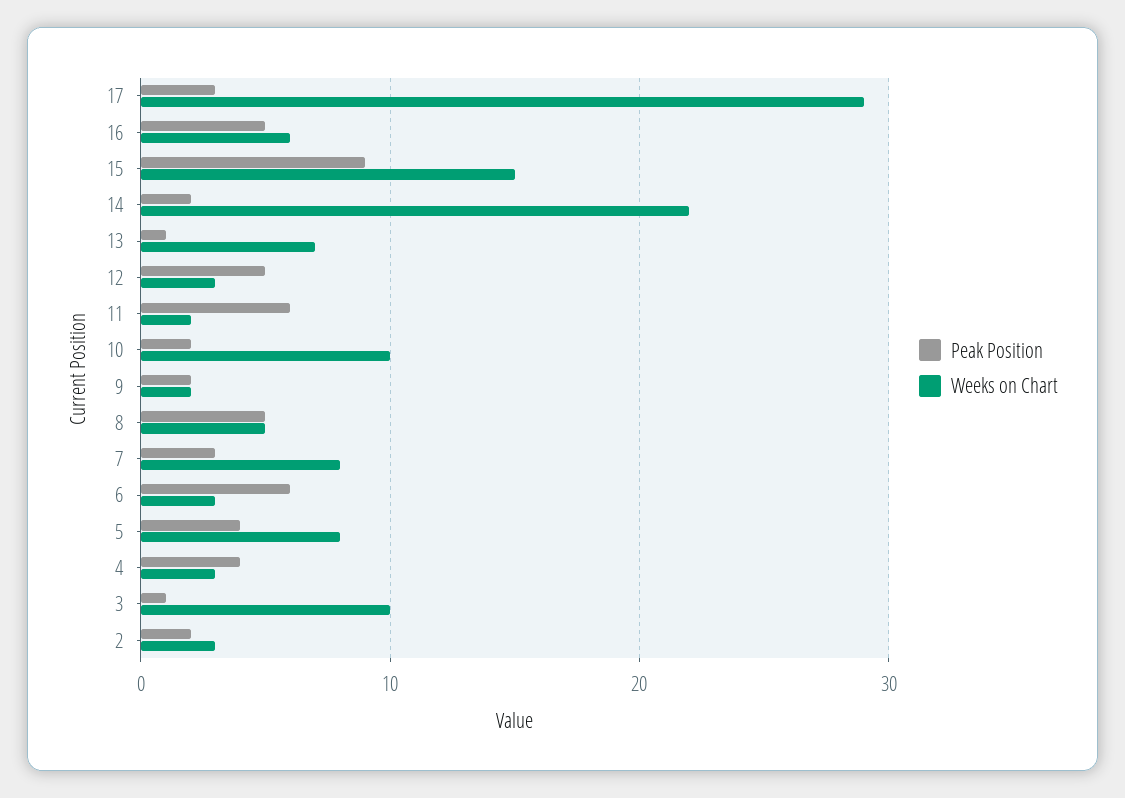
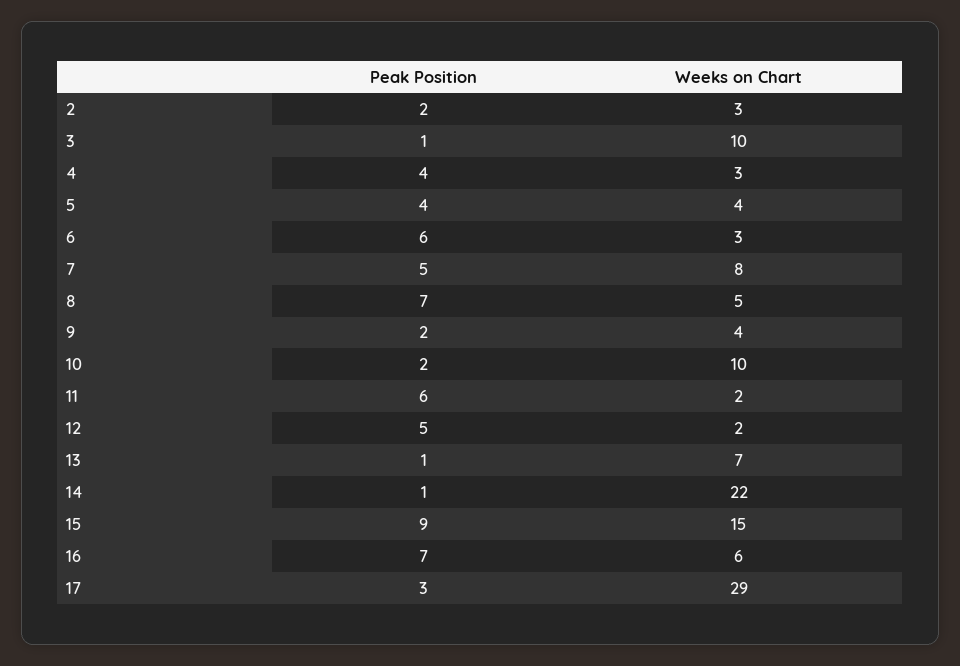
  {
    "Peak Position": {
      "17": 3,
-     "16": 5,
+     "16": 7,
      "15": 9,
-     "14": 2,
+     "14": 1,
      "13": 1,
      "12": 5,
      "11": 6,
      "10": 2,
      "9": 2,
-     "8": 5,
+     "8": 7,
-     "7": 3,
+     "7": 5,
      "6": 6,
      "5": 4,
      "4": 4,
      "3": 1,
      "2": 2
    },
    "Weeks on Chart": {
      "17": 29,
      "16": 6,
      "15": 15,
      "14": 22,
      "13": 7,
-     "12": 3,
+     "12": 2,
      "11": 2,
      "10": 10,
-     "9": 2,
+     "9": 4,
      "8": 5,
      "7": 8,
      "6": 3,
-     "5": 8,
+     "5": 4,
      "4": 3,
      "3": 10,
      "2": 3
    }
  }

